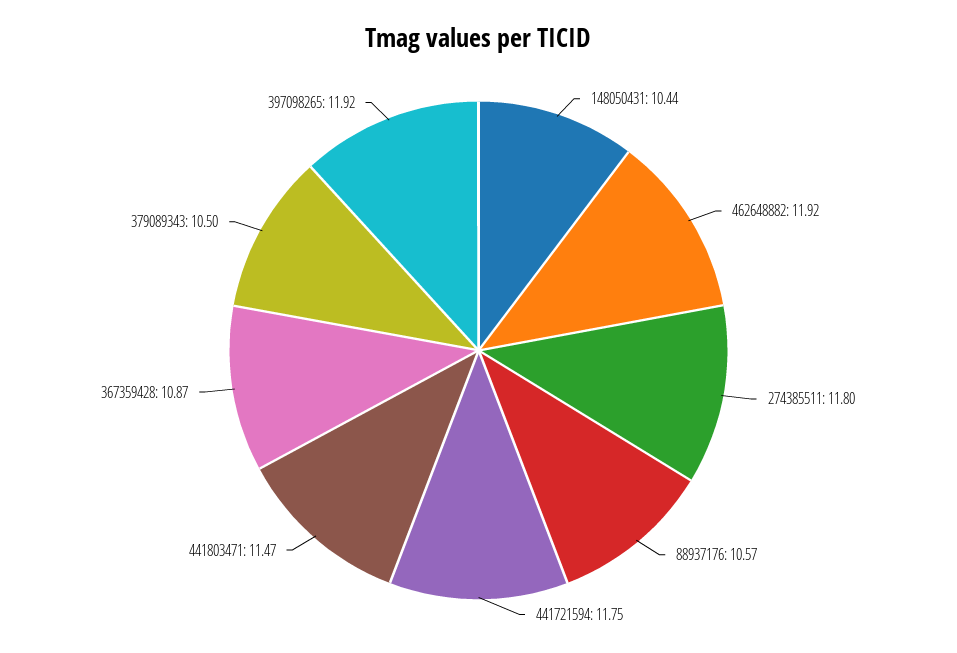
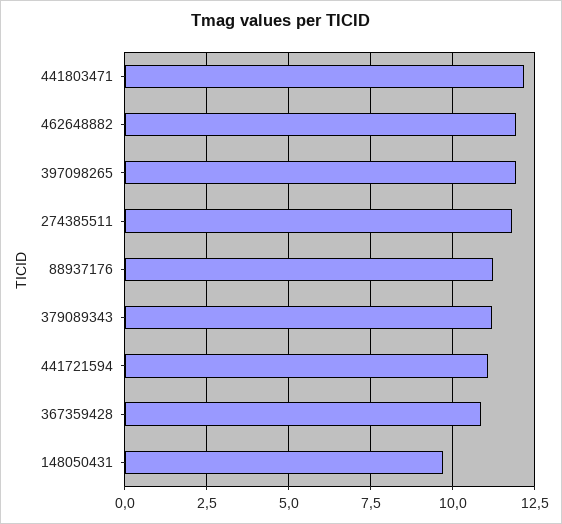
  {
-   "148050431": 10.44,
+   "148050431": 9.75,
    "462648882": 11.92,
    "274385511": 11.8,
-   "88937176": 10.57,
+   "88937176": 11.25,
-   "441721594": 11.75,
+   "441721594": 11,
-   "441803471": 11.47,
+   "441803471": 12.25,
    "367359428": 10.87,
-   "379089343": 10.5,
+   "379089343": 11.25,
    "397098265": 11.92
  }

